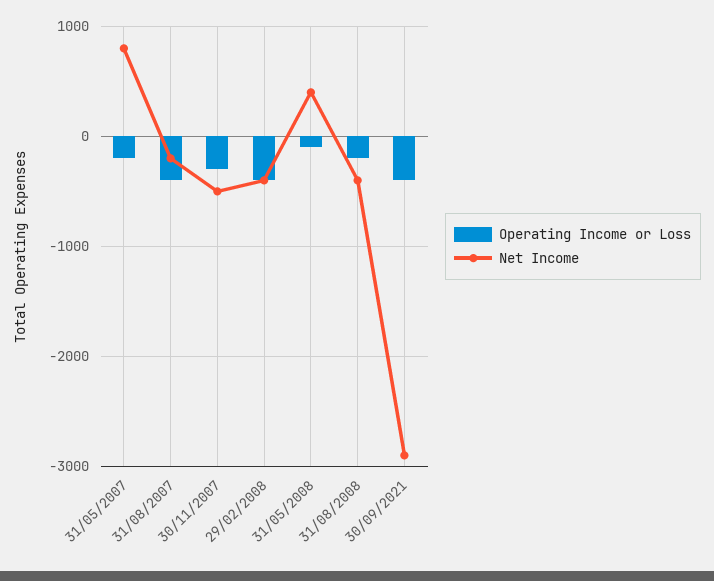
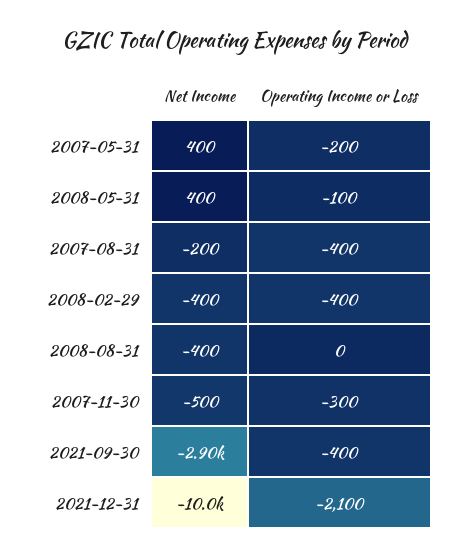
  {
    "Operating Income or Loss": {
      "31/05/2007": -200,
      "31/08/2007": -400,
      "30/11/2007": -300,
      "29/02/2008": -400,
      "31/05/2008": -100,
-     "31/08/2008": -200,
+     "31/08/2008": 0,
-     "30/09/2021": -400
+     "30/09/2021": -400,
+     "2021-12-31": -2100
    },
    "Net Income": {
-     "31/05/2007": 800,
+     "31/05/2007": 400,
      "31/08/2007": -200,
      "30/11/2007": -500,
      "29/02/2008": -400,
      "31/05/2008": 400,
      "31/08/2008": -400,
-     "30/09/2021": -2900
+     "30/09/2021": -2900,
+     "2021-12-31": -10000
    }
  }

